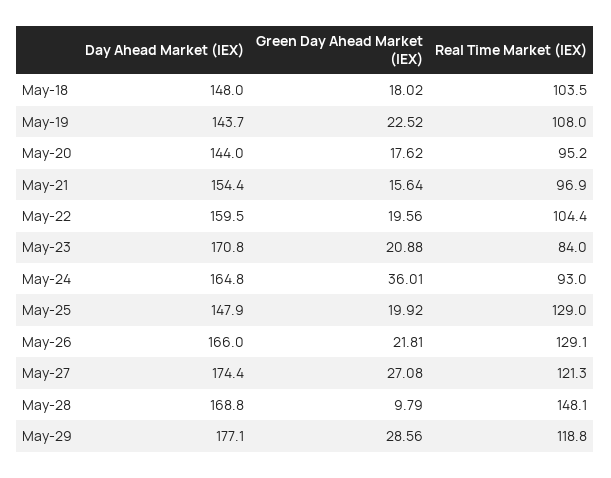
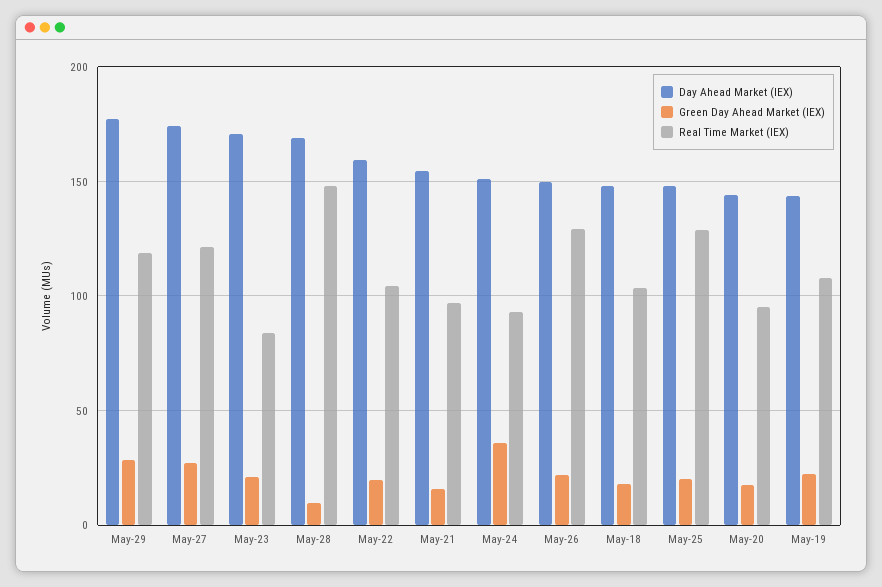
  {
    "Day Ahead Market (IEX)": {
      "May-18": 148,
      "May-19": 143.7,
      "May-20": 144,
      "May-21": 154.4,
      "May-22": 159.5,
      "May-23": 170.8,
-     "May-24": 164.8,
+     "May-24": 150,
      "May-25": 147.9,
-     "May-26": 166,
+     "May-26": 150,
      "May-27": 174.4,
      "May-28": 168.8,
      "May-29": 177.1
    },
    "Green Day Ahead Market (IEX)": {
      "May-18": 18.02,
      "May-19": 22.52,
      "May-20": 17.62,
      "May-21": 15.64,
      "May-22": 19.56,
      "May-23": 20.88,
      "May-24": 36.01,
      "May-25": 19.92,
      "May-26": 21.81,
      "May-27": 27.08,
      "May-28": 9.79,
      "May-29": 28.56
    },
    "Real Time Market (IEX)": {
      "May-18": 103.5,
      "May-19": 108,
      "May-20": 95.2,
      "May-21": 96.9,
      "May-22": 104.4,
      "May-23": 84,
      "May-24": 93,
      "May-25": 129,
      "May-26": 129.1,
      "May-27": 121.3,
      "May-28": 148.1,
      "May-29": 118.8
    }
  }

